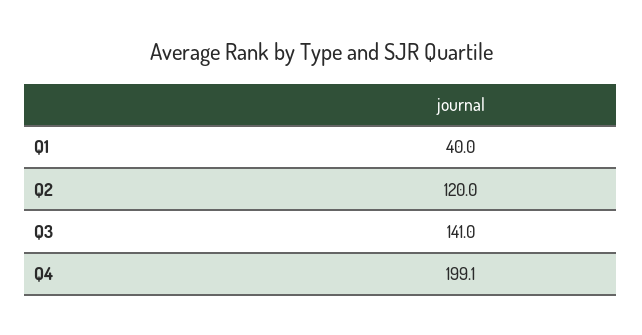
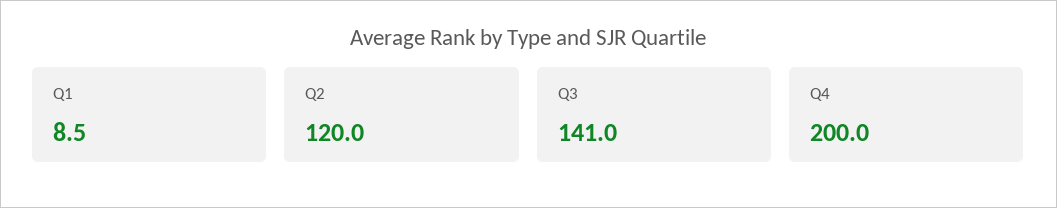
  {
-   "Q1": 40,
+   "Q1": 8.5,
    "Q2": 120,
    "Q3": 141,
-   "Q4": 199.1
+   "Q4": 200
  }

